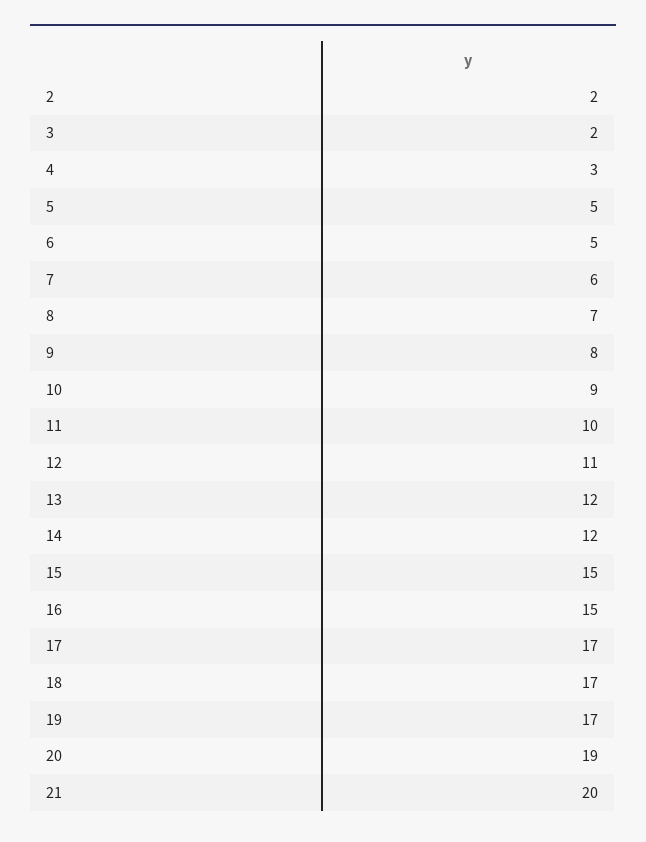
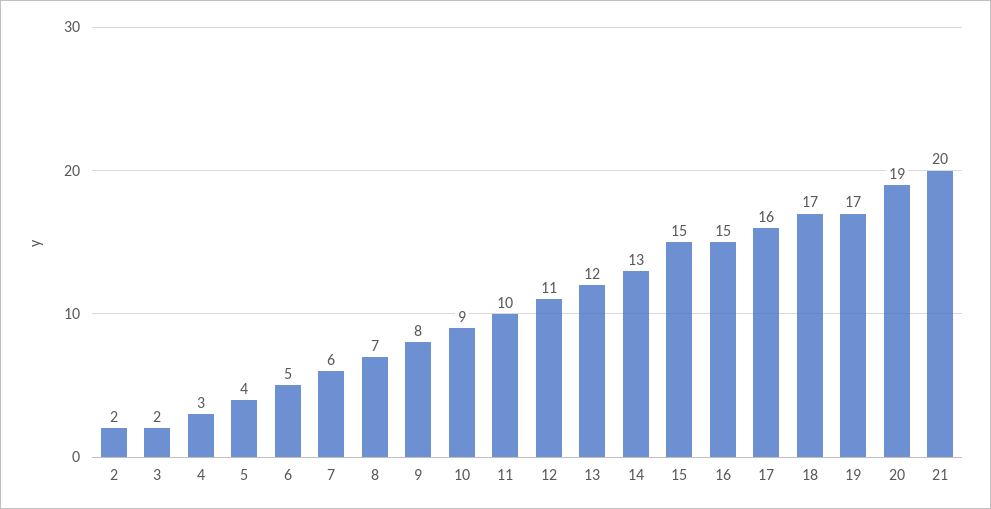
  {
    "2": 2,
    "3": 2,
    "4": 3,
-   "5": 5,
+   "5": 4,
    "6": 5,
    "7": 6,
    "8": 7,
    "9": 8,
    "10": 9,
    "11": 10,
    "12": 11,
    "13": 12,
-   "14": 12,
+   "14": 13,
    "15": 15,
    "16": 15,
-   "17": 17,
+   "17": 16,
    "18": 17,
    "19": 17,
    "20": 19,
    "21": 20
  }

